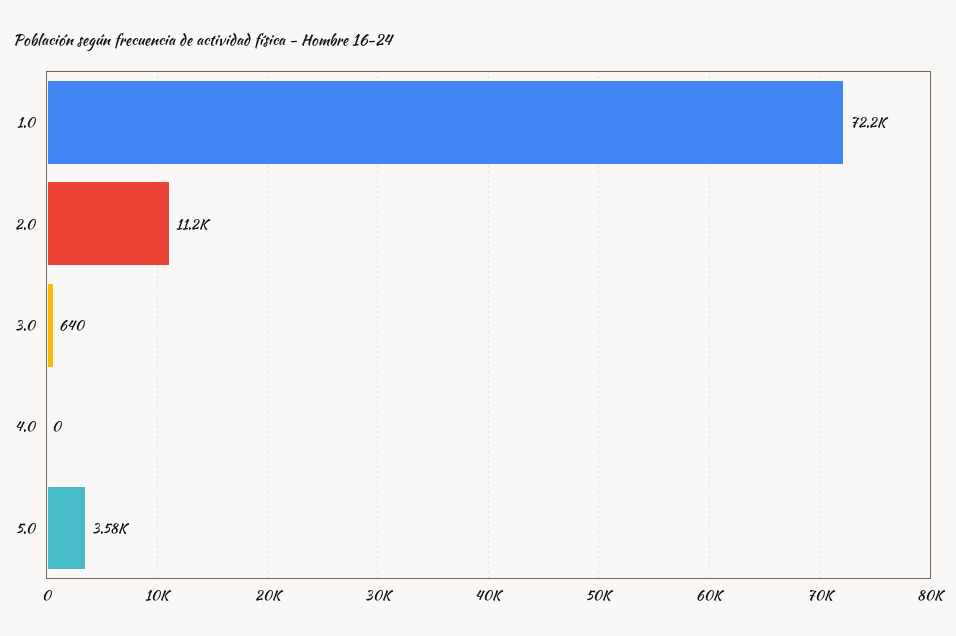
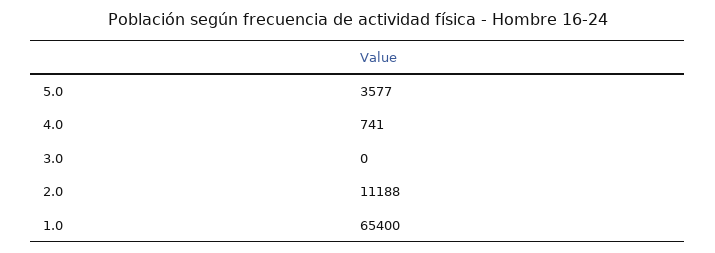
  {
-   "1.0": 72200,
+   "1.0": 65400,
    "2.0": 11188,
-   "3.0": 640,
+   "3.0": 0,
-   "4.0": 0,
+   "4.0": 741,
    "5.0": 3577
  }

